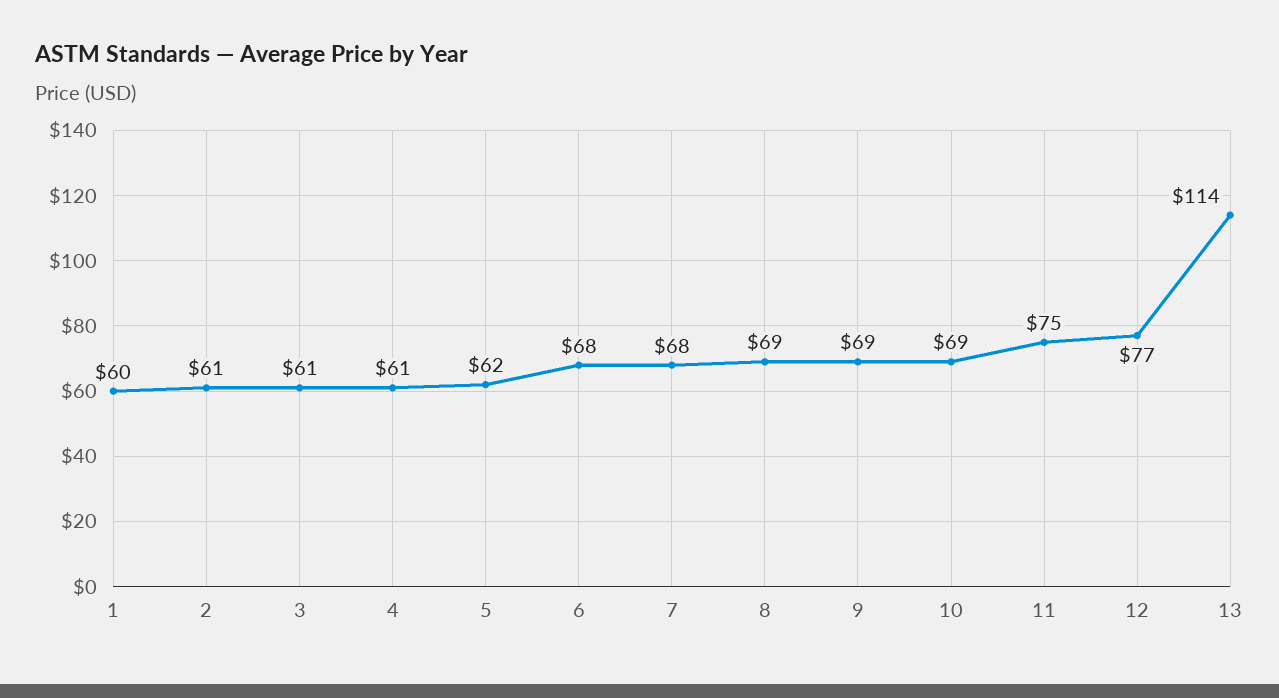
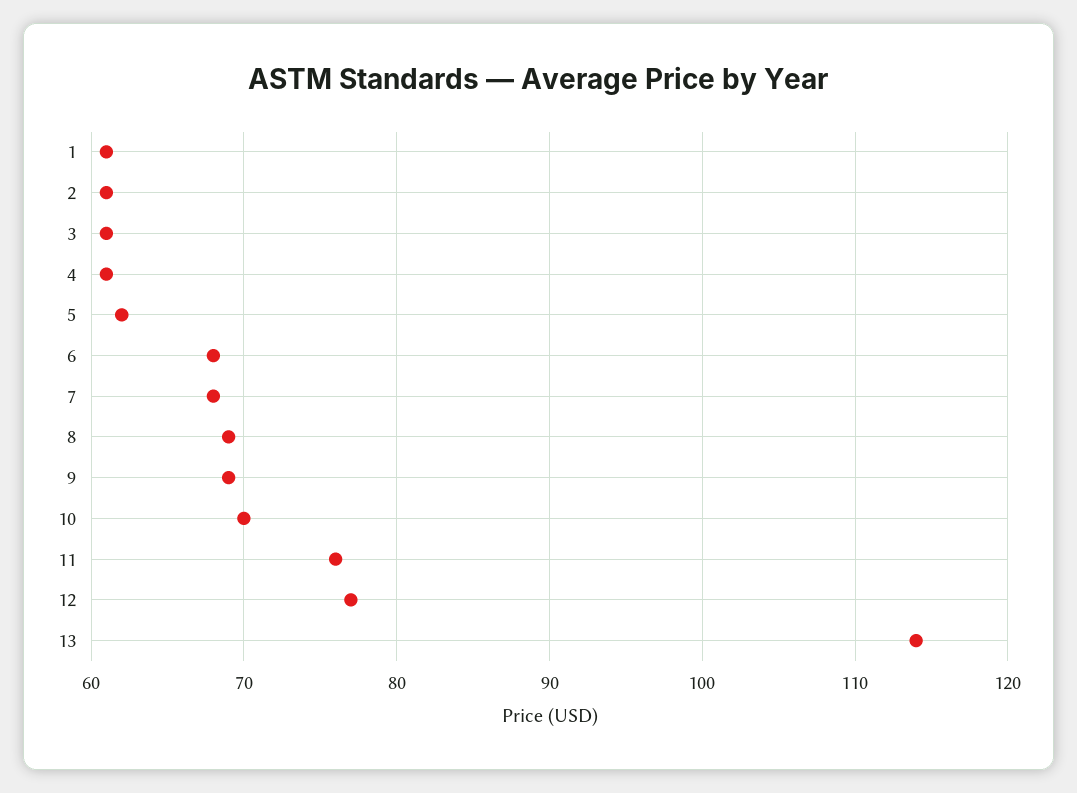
  {
-   "1": 60,
+   "1": 61,
    "2": 61,
    "3": 61,
    "4": 61,
    "5": 62,
    "6": 68,
    "7": 68,
    "8": 69,
    "9": 69,
-   "10": 69,
+   "10": 70,
-   "11": 75,
+   "11": 76,
    "12": 77,
    "13": 114
  }

